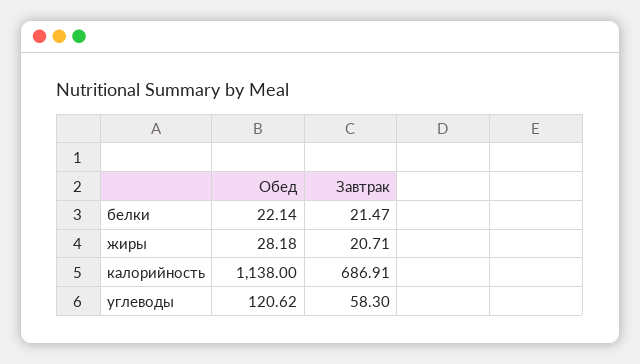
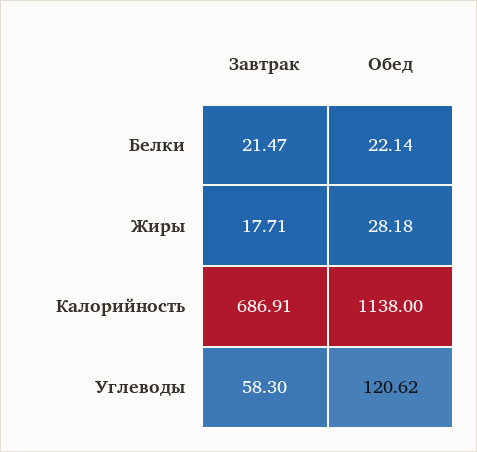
  {
    "Обед": {
      "белки": 22.14,
      "жиры": 28.18,
      "калорийность": 1138,
      "углеводы": 120.62
    },
    "Завтрак": {
      "белки": 21.47,
-     "жиры": 20.71,
+     "жиры": 17.71,
      "калорийность": 686.91,
      "углеводы": 58.3
    }
  }

